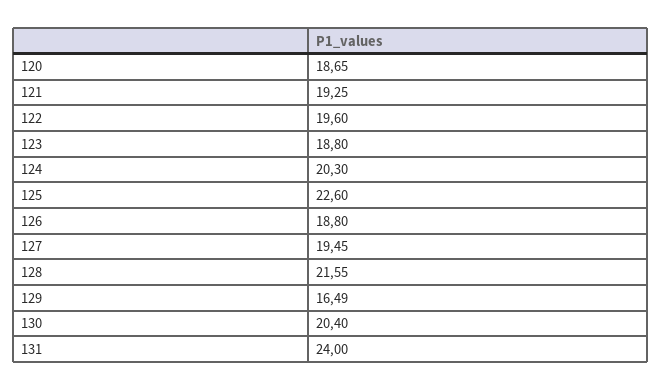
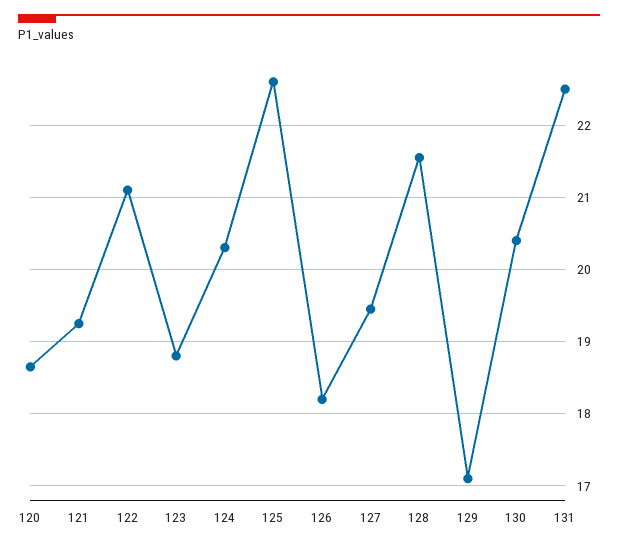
  {
    "120": 18.65,
    "121": 19.25,
-   "122": 19.6,
+   "122": 21.1,
    "123": 18.8,
    "124": 20.3,
    "125": 22.6,
-   "126": 18.8,
+   "126": 18.2,
    "127": 19.45,
    "128": 21.55,
-   "129": 16.49,
+   "129": 17.1,
    "130": 20.4,
-   "131": 24
+   "131": 22.5
  }

